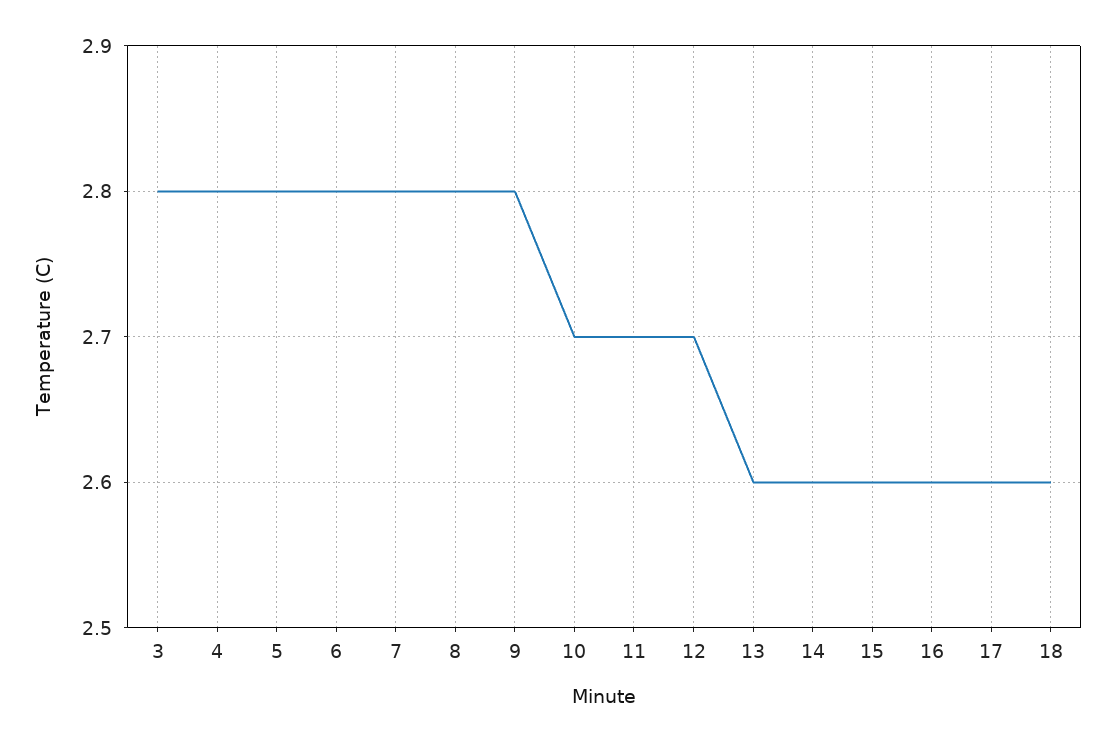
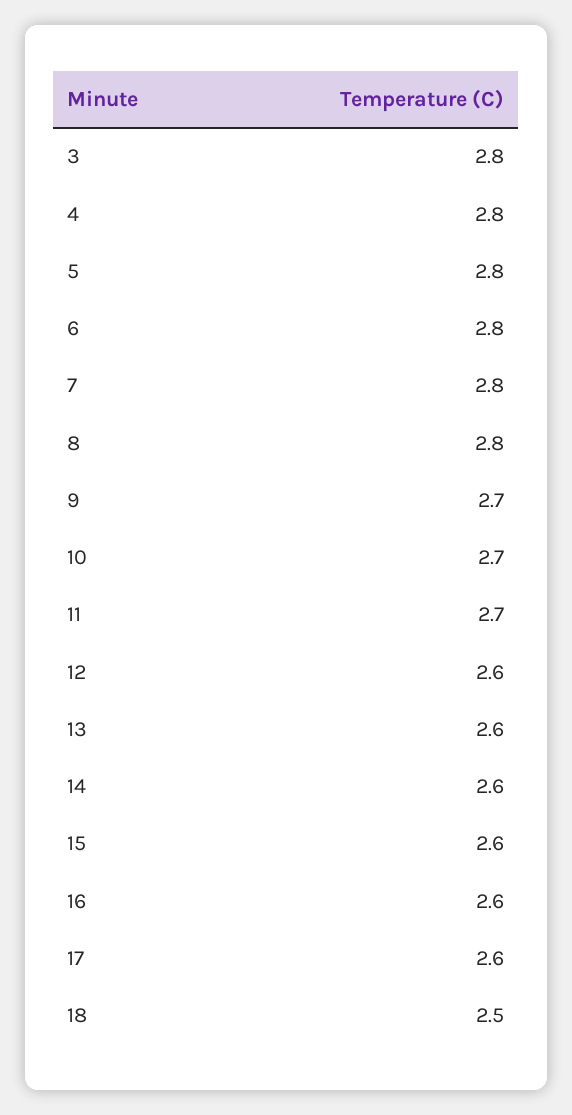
  {
    "3": 2.8,
    "4": 2.8,
    "5": 2.8,
    "6": 2.8,
    "7": 2.8,
    "8": 2.8,
-   "9": 2.8,
+   "9": 2.7,
    "10": 2.7,
    "11": 2.7,
-   "12": 2.7,
+   "12": 2.6,
    "13": 2.6,
    "14": 2.6,
    "15": 2.6,
    "16": 2.6,
    "17": 2.6,
-   "18": 2.6
+   "18": 2.5
  }

